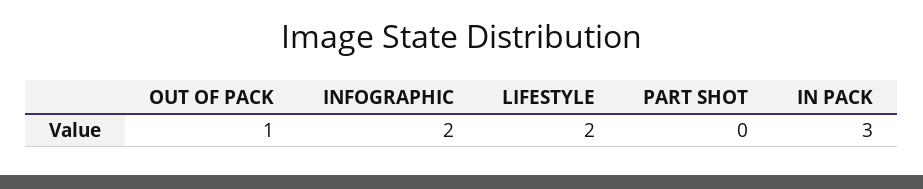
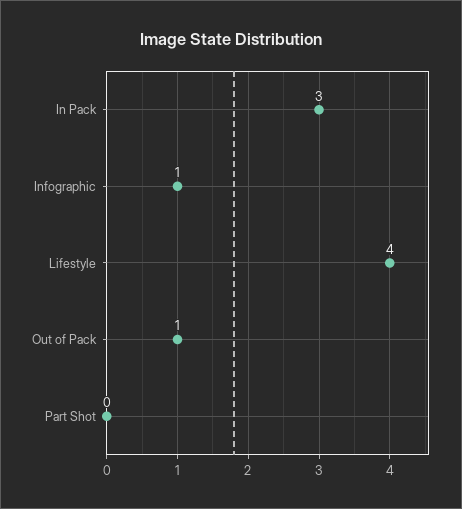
  {
    "OUT OF PACK": 1,
-   "INFOGRAPHIC": 2,
+   "INFOGRAPHIC": 1,
-   "LIFESTYLE": 2,
+   "LIFESTYLE": 4,
    "PART SHOT": 0,
    "IN PACK": 3
  }

